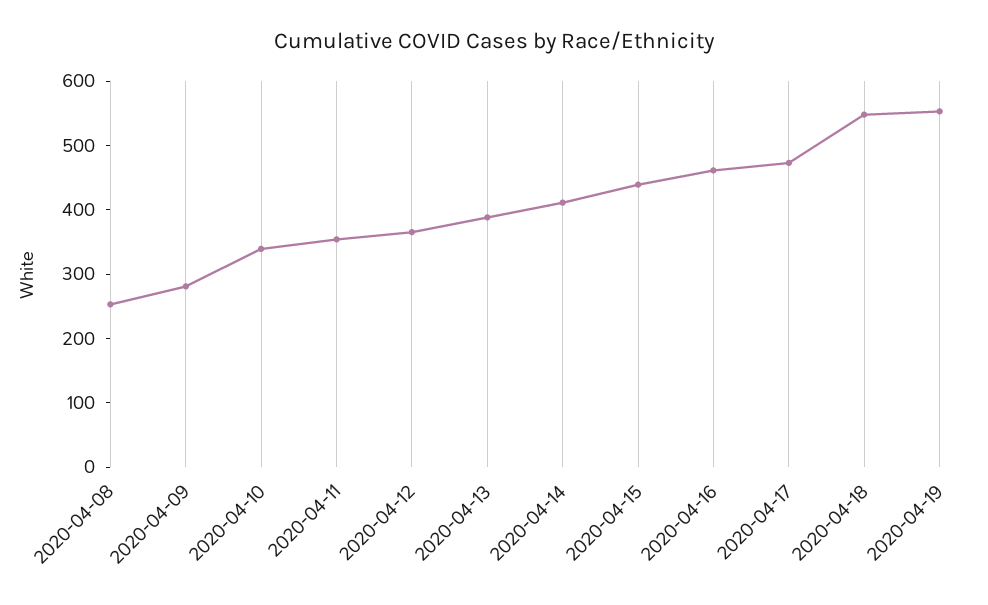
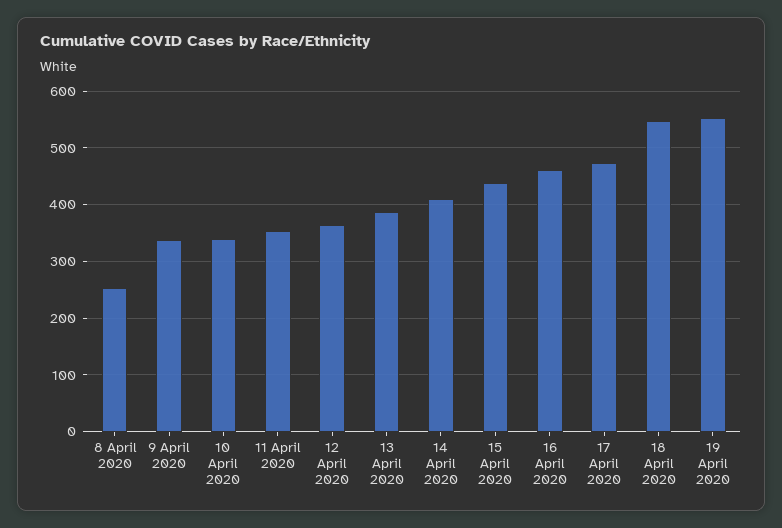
  {
    "2020-04-08": 260,
-   "2020-04-09": 280,
+   "2020-04-09": 340,
    "2020-04-10": 340,
    "2020-04-11": 360,
    "2020-04-12": 360,
    "2020-04-13": 380,
    "2020-04-14": 420,
    "2020-04-15": 440,
    "2020-04-16": 460,
    "2020-04-17": 480,
    "2020-04-18": 540,
    "2020-04-19": 560
  }

